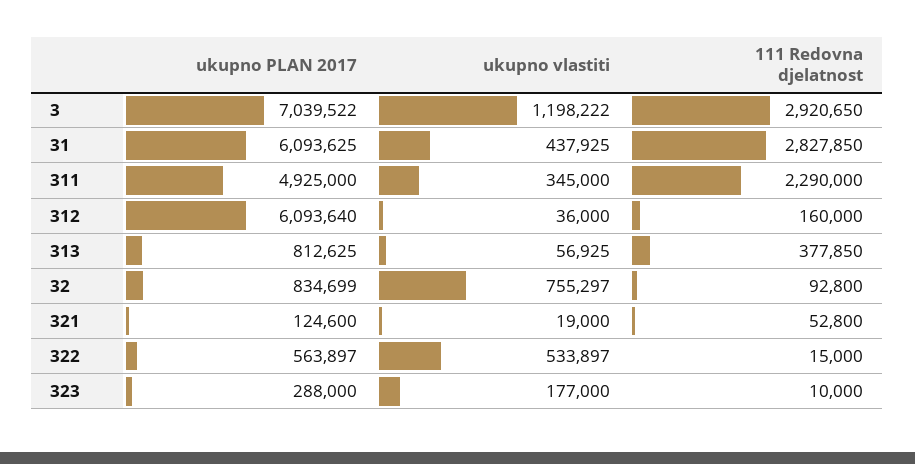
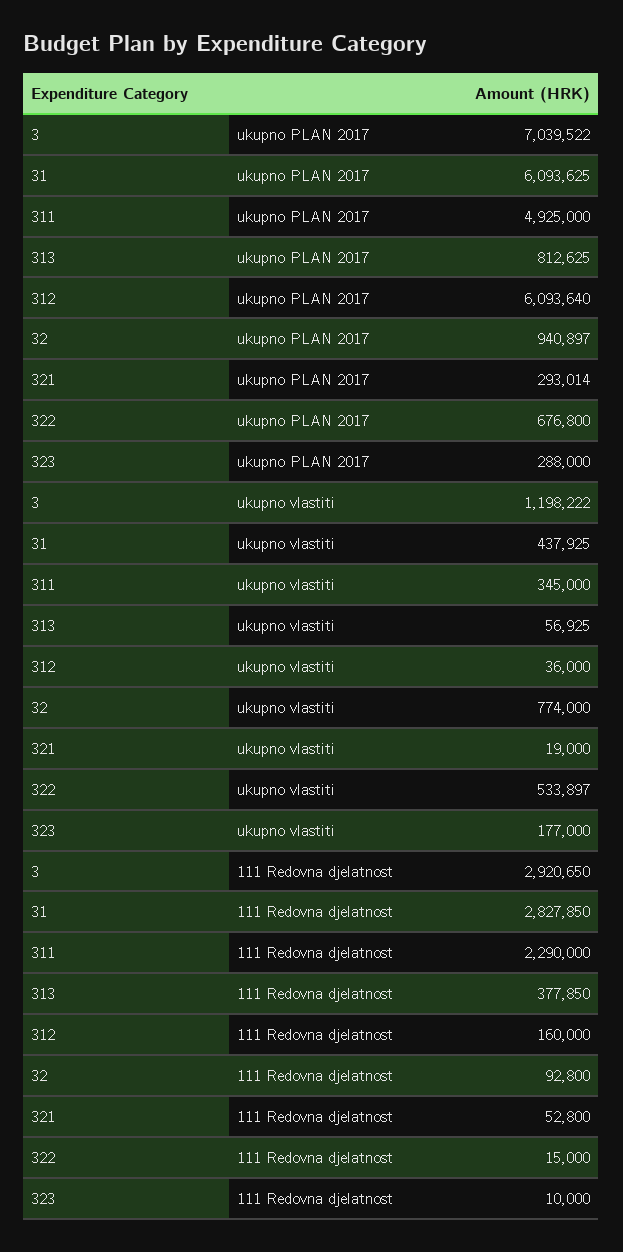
  {
    "ukupno PLAN 2017": {
      "3": 7039522,
      "31": 6093625,
      "311": 4925000,
      "312": 6093640,
      "313": 812625,
-     "32": 834699,
+     "32": 940897,
-     "321": 124600,
+     "321": 293014,
-     "322": 563897,
+     "322": 676800,
      "323": 288000
    },
    "ukupno vlastiti": {
      "3": 1198222,
      "31": 437925,
      "311": 345000,
      "312": 36000,
      "313": 56925,
-     "32": 755297,
+     "32": 774000,
      "321": 19000,
      "322": 533897,
      "323": 177000
    },
    "111 Redovna djelatnost": {
      "3": 2920650,
      "31": 2827850,
      "311": 2290000,
      "312": 160000,
      "313": 377850,
      "32": 92800,
      "321": 52800,
      "322": 15000,
      "323": 10000
    }
  }

